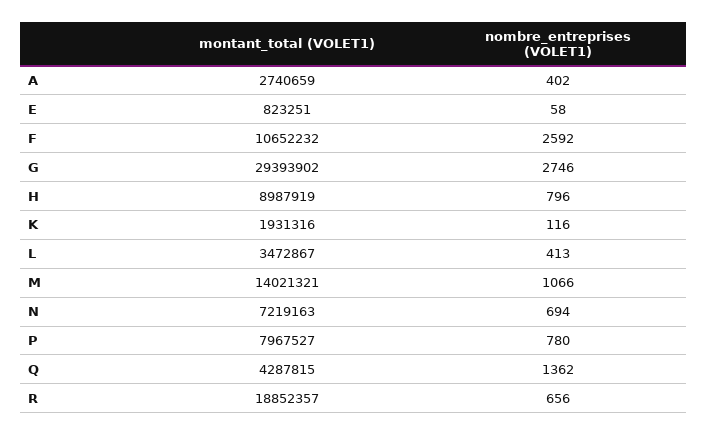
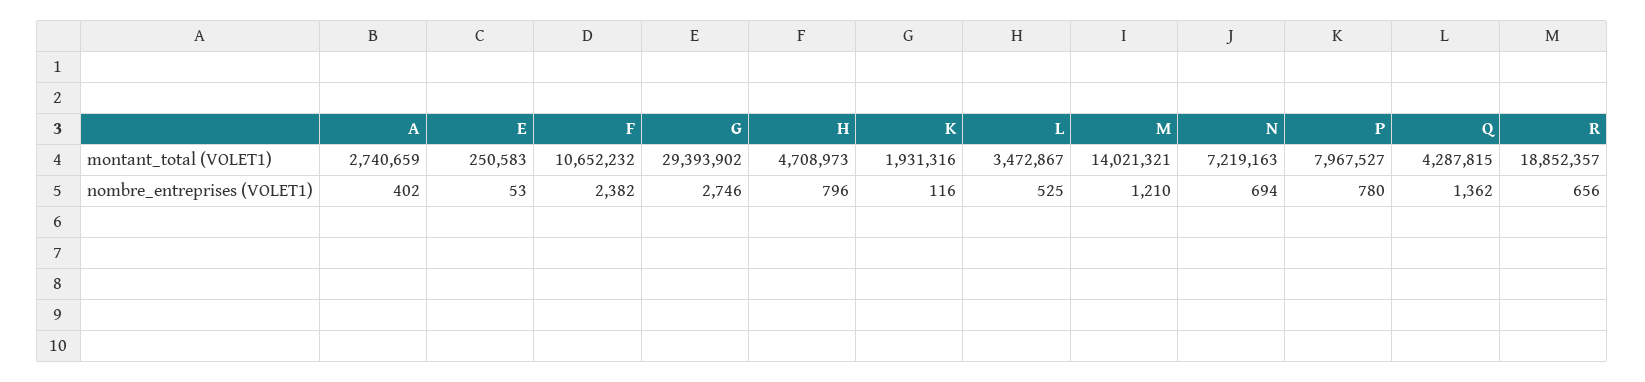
  {
    "montant_total (VOLET1)": {
      "A": 2740659,
-     "E": 823251,
+     "E": 250583,
      "F": 10652232,
      "G": 29393902,
-     "H": 8987919,
+     "H": 4708973,
      "K": 1931316,
      "L": 3472867,
      "M": 14021321,
      "N": 7219163,
      "P": 7967527,
      "Q": 4287815,
      "R": 18852357
    },
    "nombre_entreprises (VOLET1)": {
      "A": 402,
-     "E": 58,
+     "E": 53,
-     "F": 2592,
+     "F": 2382,
      "G": 2746,
      "H": 796,
      "K": 116,
-     "L": 413,
+     "L": 525,
-     "M": 1066,
+     "M": 1210,
      "N": 694,
      "P": 780,
      "Q": 1362,
      "R": 656
    }
  }

